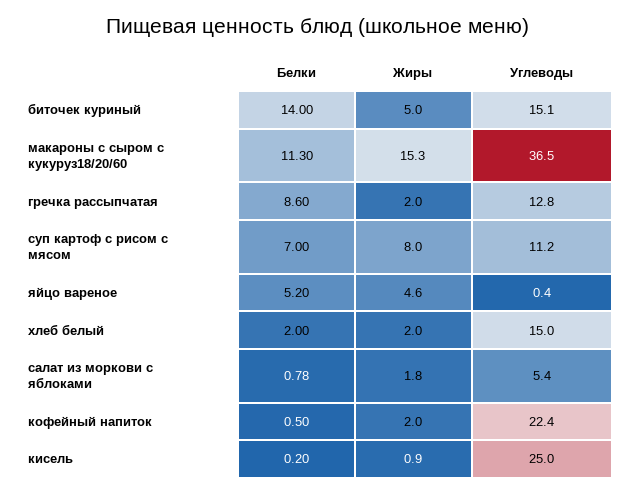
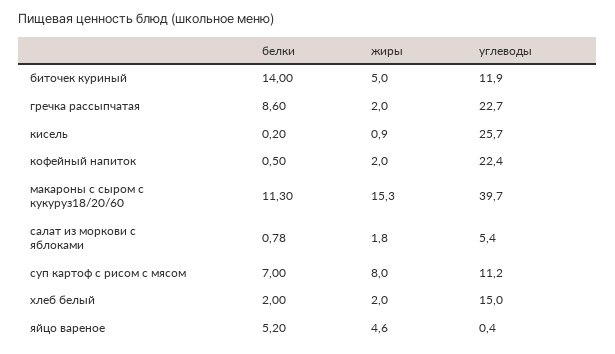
  {
    "Белки": {
      "биточек куриный": 14,
      "макароны с сыром с кукуруз18/20/60": 11.3,
      "гречка рассыпчатая": 8.6,
      "суп картоф с рисом с мясом": 7,
      "яйцо вареное": 5.2,
      "хлеб белый": 2,
      "салат из моркови с яблоками": 0.78,
      "кофейный напиток": 0.5,
      "кисель": 0.2
    },
    "Жиры": {
      "биточек куриный": 5,
      "макароны с сыром с кукуруз18/20/60": 15.3,
      "гречка рассыпчатая": 2,
      "суп картоф с рисом с мясом": 8,
      "яйцо вареное": 4.6,
      "хлеб белый": 2,
      "салат из моркови с яблоками": 1.8,
      "кофейный напиток": 2,
      "кисель": 0.9
    },
    "Углеводы": {
-     "биточек куриный": 15.1,
+     "биточек куриный": 11.9,
-     "макароны с сыром с кукуруз18/20/60": 36.5,
+     "макароны с сыром с кукуруз18/20/60": 39.7,
-     "гречка рассыпчатая": 12.8,
+     "гречка рассыпчатая": 22.7,
      "суп картоф с рисом с мясом": 11.2,
      "яйцо вареное": 0.4,
      "хлеб белый": 15,
      "салат из моркови с яблоками": 5.4,
      "кофейный напиток": 22.4,
-     "кисель": 25
+     "кисель": 25.7
    }
  }

